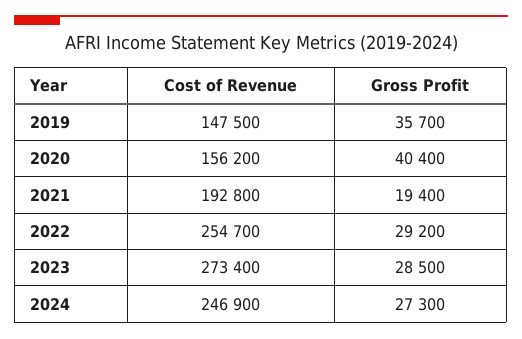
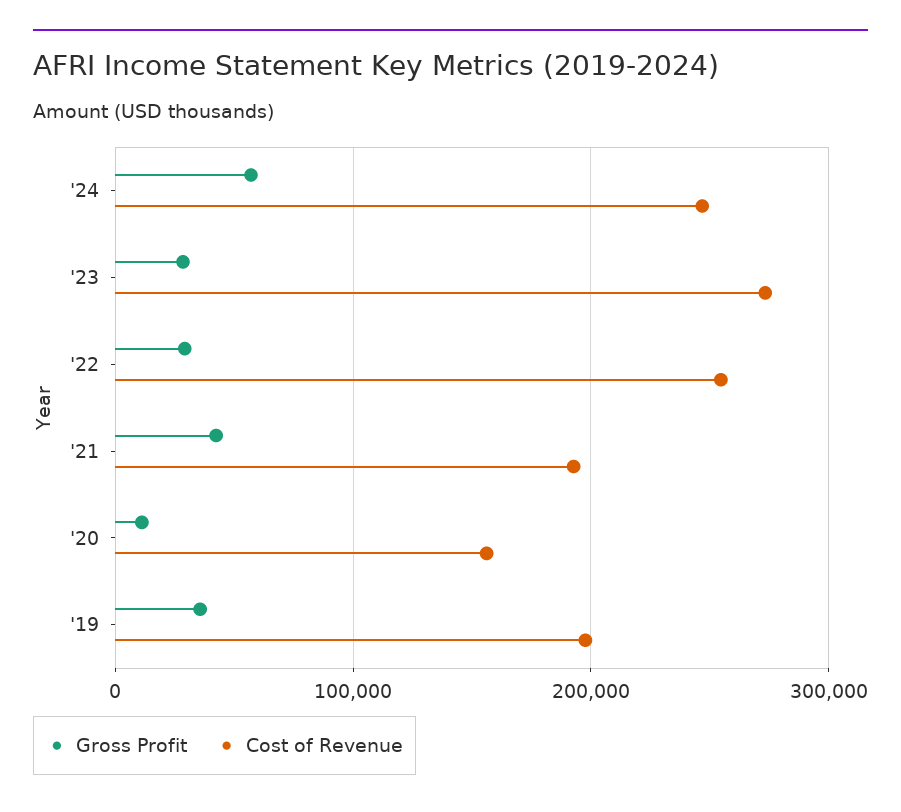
  {
    "Cost of Revenue": {
-     "2019": 147500,
+     "2019": 200000,
      "2020": 156200,
      "2021": 192800,
      "2022": 254700,
      "2023": 273400,
      "2024": 246900
    },
    "Gross Profit": {
      "2019": 35700,
-     "2020": 40400,
+     "2020": 10000,
-     "2021": 19400,
+     "2021": 40000,
      "2022": 29200,
      "2023": 28500,
-     "2024": 27300
+     "2024": 60000
    }
  }

